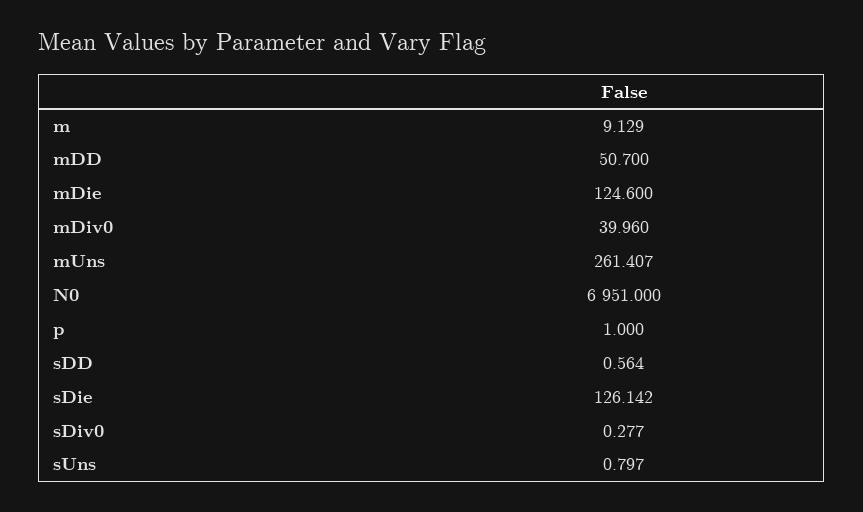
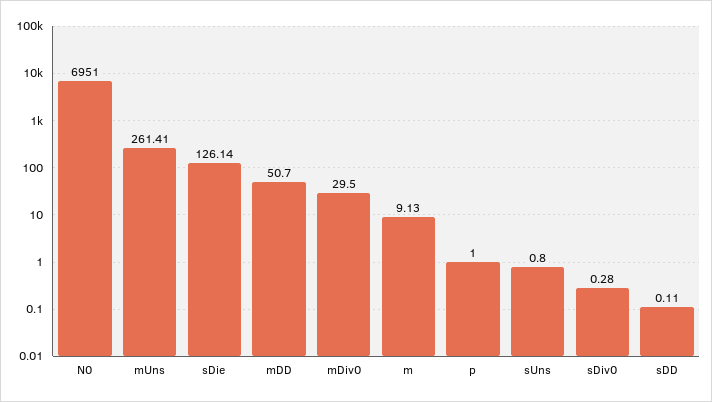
  {
    "m": 9.129,
    "mDD": 50.7,
-   "mDie": 124.6,
-   "mDiv0": 39.96,
+   "mDiv0": 29.5,
    "mUns": 261.407,
    "N0": 6951,
    "p": 1,
-   "sDD": 0.564,
+   "sDD": 0.11,
    "sDie": 126.142,
    "sDiv0": 0.277,
    "sUns": 0.797
  }

